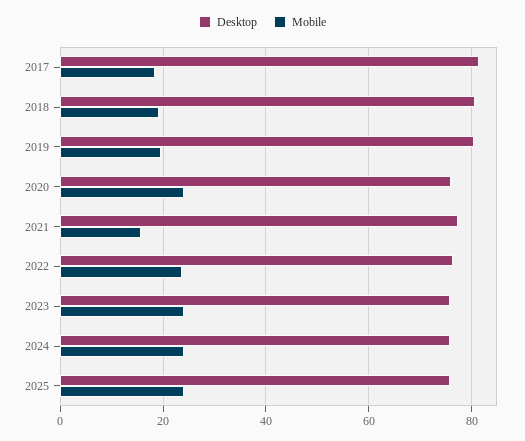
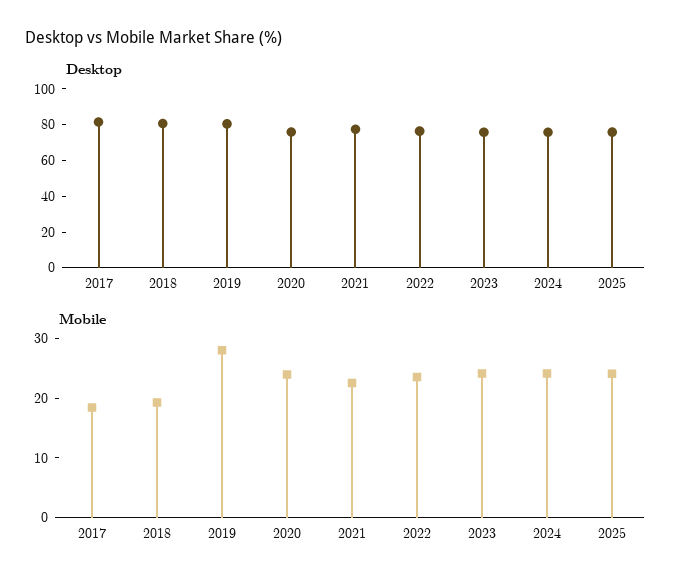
  {
    "Desktop": {
      "2017": 82,
      "2018": 80,
      "2019": 80,
      "2020": 76,
      "2021": 78,
      "2022": 76,
      "2023": 76,
      "2024": 76,
      "2025": 76
    },
    "Mobile": {
      "2017": 18,
      "2018": 20,
-     "2019": 20,
+     "2019": 28,
      "2020": 24,
-     "2021": 16,
+     "2021": 22,
      "2022": 24,
      "2023": 24,
      "2024": 24,
      "2025": 24
    }
  }

